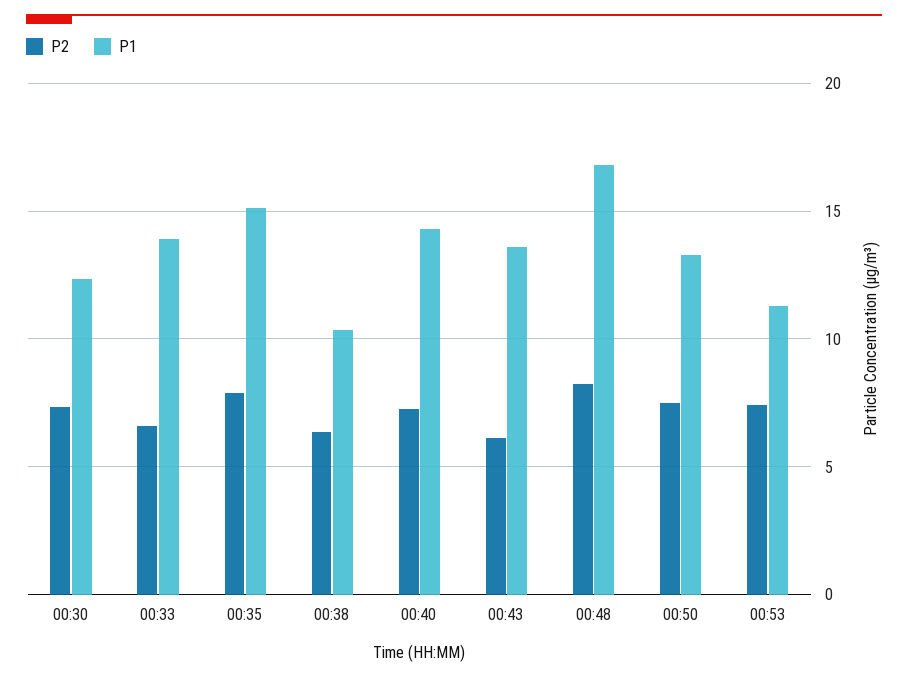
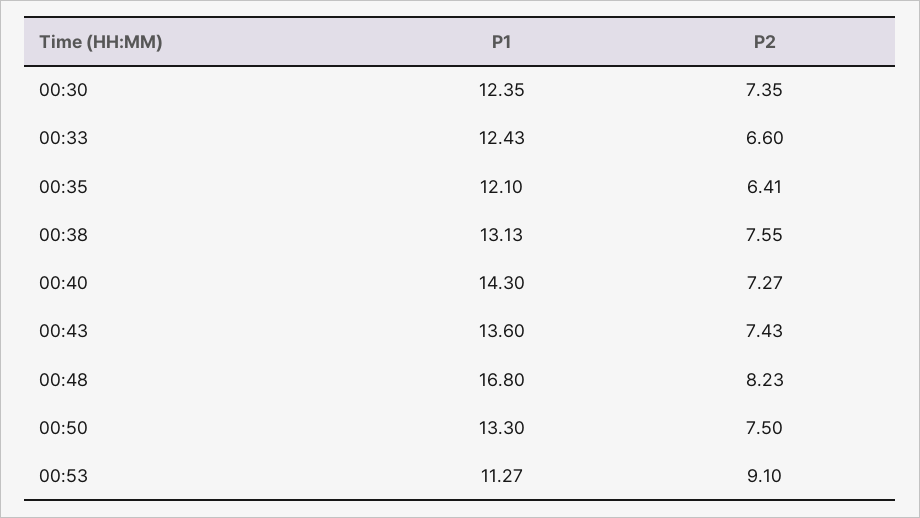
  {
    "P2": {
      "00:30": 7.35,
      "00:33": 6.6,
-     "00:35": 8,
+     "00:35": 6.41,
-     "00:38": 6.5,
+     "00:38": 7.55,
      "00:40": 7.27,
-     "00:43": 6,
+     "00:43": 7.43,
      "00:48": 8.23,
      "00:50": 7.5,
-     "00:53": 7.5
+     "00:53": 9.1
    },
    "P1": {
      "00:30": 12.35,
-     "00:33": 14,
+     "00:33": 12.43,
-     "00:35": 15,
+     "00:35": 12.1,
-     "00:38": 10.5,
+     "00:38": 13.13,
      "00:40": 14.3,
      "00:43": 13.6,
      "00:48": 16.8,
      "00:50": 13.3,
      "00:53": 11.27
    }
  }

